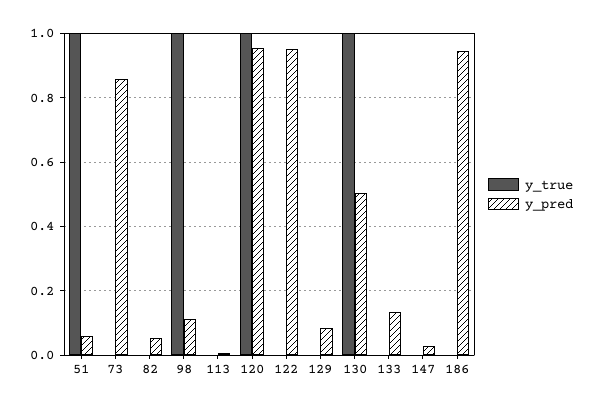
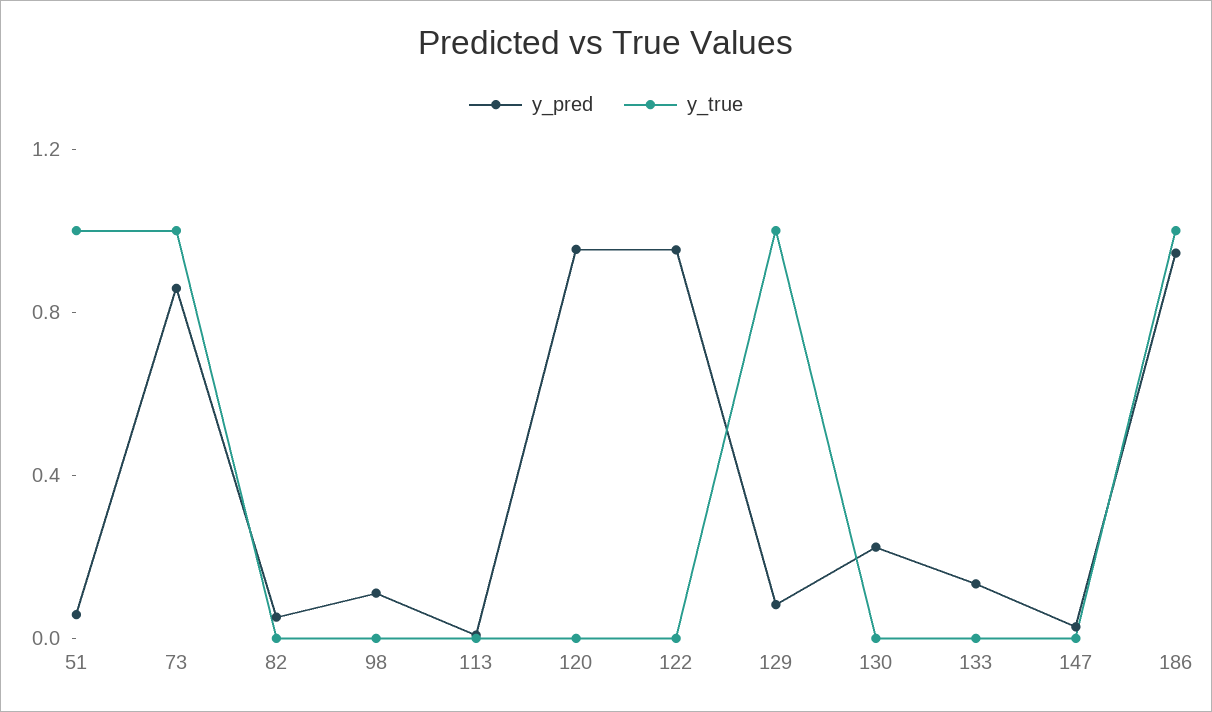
  {
    "y_true": {
      "51": 1,
-     "73": 0,
+     "73": 1,
      "82": 0,
-     "98": 1,
+     "98": 0,
      "113": 0,
-     "120": 1,
+     "120": 0,
      "122": 0,
-     "129": 0,
+     "129": 1,
-     "130": 1,
+     "130": 0,
      "133": 0,
      "147": 0,
-     "186": 0
+     "186": 1
    },
    "y_pred": {
      "51": 0.06,
      "73": 0.86,
      "82": 0.06,
      "98": 0.12,
      "113": 0,
      "120": 0.96,
      "122": 0.96,
      "129": 0.08,
-     "130": 0.5,
+     "130": 0.2,
      "133": 0.14,
      "147": 0.02,
      "186": 0.94
    }
  }

